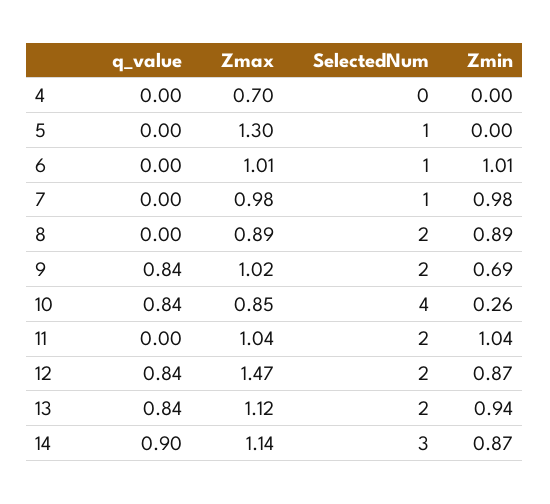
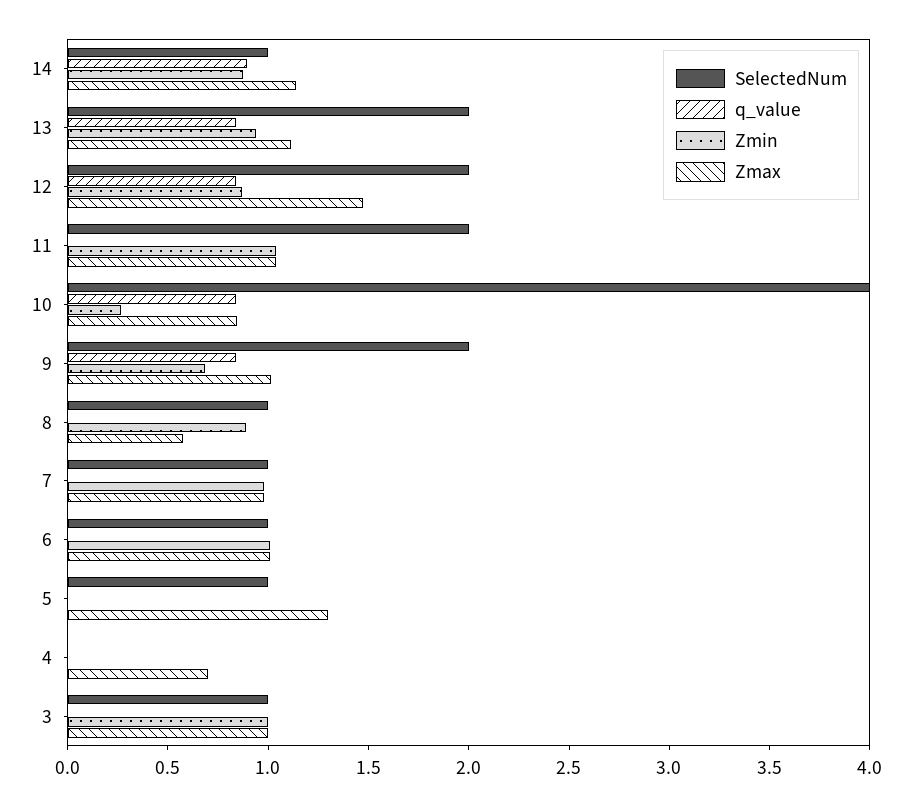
  {
    "q_value": {
      "4": 0,
      "5": 0,
      "6": 0,
      "7": 0,
      "8": 0,
      "9": 0.84,
      "10": 0.84,
      "11": 0,
      "12": 0.84,
      "13": 0.84,
-     "14": 0.9
+     "14": 0.9,
+     "3": 0
    },
    "Zmax": {
      "4": 0.7,
      "5": 1.3,
      "6": 1.01,
      "7": 0.98,
-     "8": 0.89,
+     "8": 0.6,
      "9": 1.02,
      "10": 0.85,
      "11": 1.04,
      "12": 1.47,
      "13": 1.12,
-     "14": 1.14
+     "14": 1.14,
+     "3": 1
    },
    "SelectedNum": {
      "4": 0,
      "5": 1,
      "6": 1,
      "7": 1,
-     "8": 2,
+     "8": 1,
      "9": 2,
      "10": 4,
      "11": 2,
      "12": 2,
      "13": 2,
-     "14": 3
+     "14": 1,
+     "3": 1
    },
    "Zmin": {
      "4": 0,
      "5": 0,
      "6": 1.01,
      "7": 0.98,
      "8": 0.89,
      "9": 0.69,
      "10": 0.26,
      "11": 1.04,
      "12": 0.87,
      "13": 0.94,
-     "14": 0.87
+     "14": 0.87,
+     "3": 1
    }
  }

